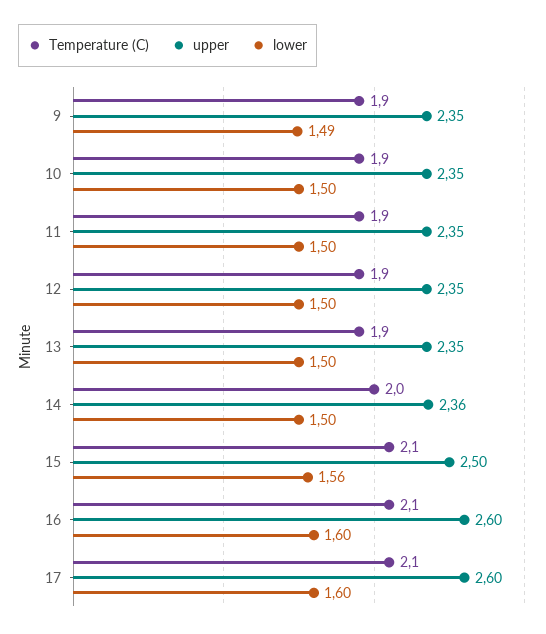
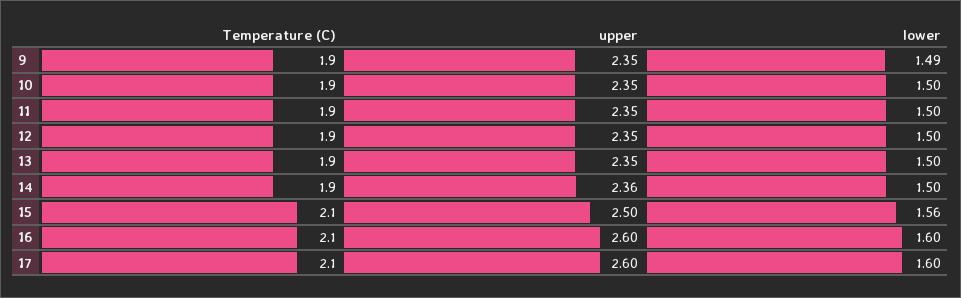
  {
    "Temperature (C)": {
      "9": 1.9,
      "10": 1.9,
      "11": 1.9,
      "12": 1.9,
      "13": 1.9,
-     "14": 2,
+     "14": 1.9,
      "15": 2.1,
      "16": 2.1,
      "17": 2.1
    },
    "upper": {
      "9": 2.35,
      "10": 2.35,
      "11": 2.35,
      "12": 2.35,
      "13": 2.35,
      "14": 2.36,
      "15": 2.5,
      "16": 2.6,
      "17": 2.6
    },
    "lower": {
      "9": 1.49,
      "10": 1.5,
      "11": 1.5,
      "12": 1.5,
      "13": 1.5,
      "14": 1.5,
      "15": 1.56,
      "16": 1.6,
      "17": 1.6
    }
  }

